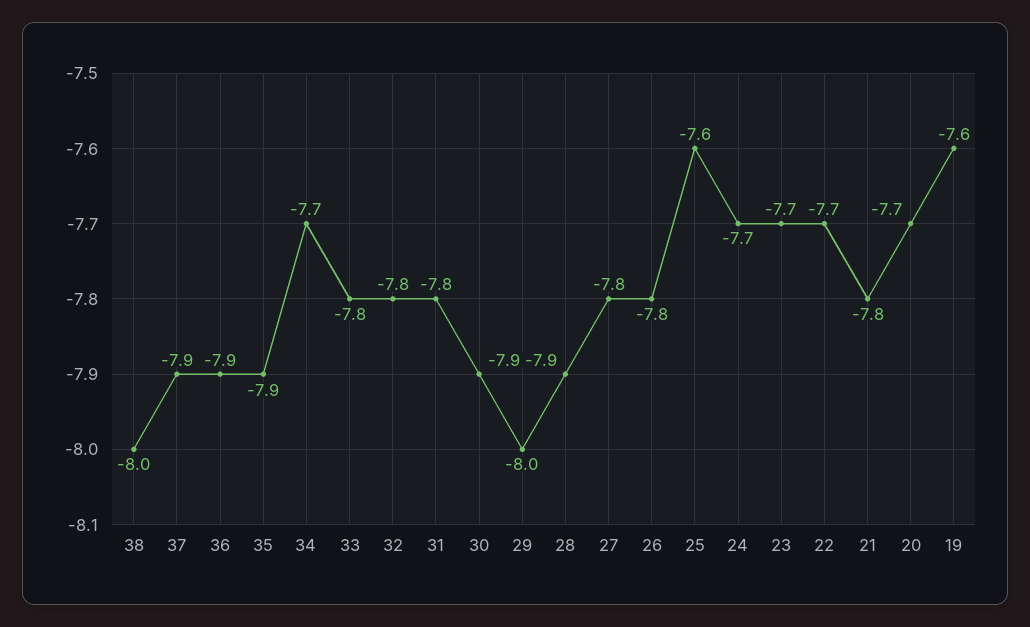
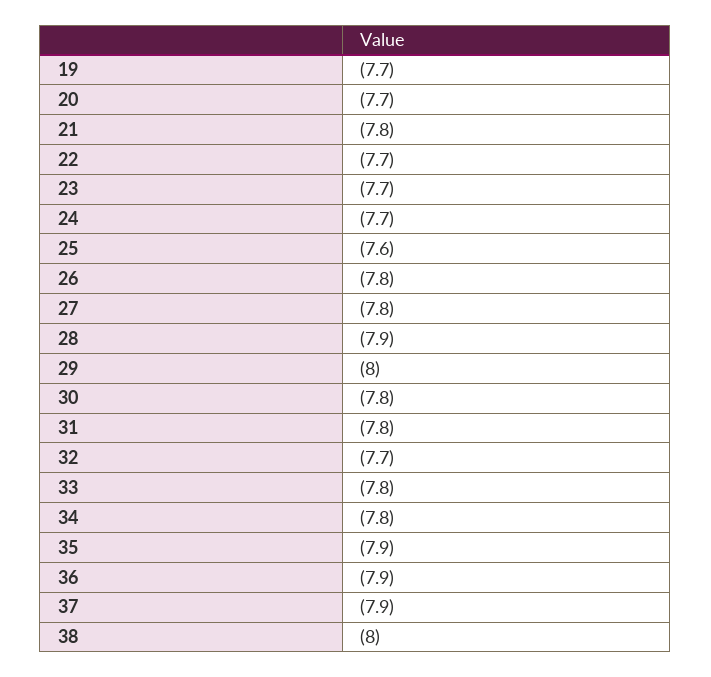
  {
    "38": -8,
    "37": -7.9,
    "36": -7.9,
    "35": -7.9,
-   "34": -7.7,
+   "34": -7.8,
    "33": -7.8,
-   "32": -7.8,
+   "32": -7.7,
    "31": -7.8,
-   "30": -7.9,
+   "30": -7.8,
    "29": -8,
    "28": -7.9,
    "27": -7.8,
    "26": -7.8,
    "25": -7.6,
    "24": -7.7,
    "23": -7.7,
    "22": -7.7,
    "21": -7.8,
    "20": -7.7,
-   "19": -7.6
+   "19": -7.7
  }

